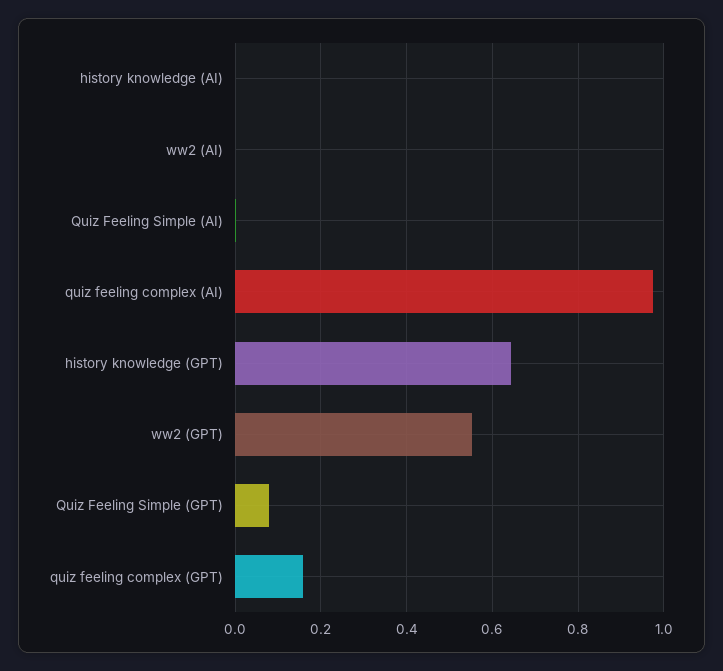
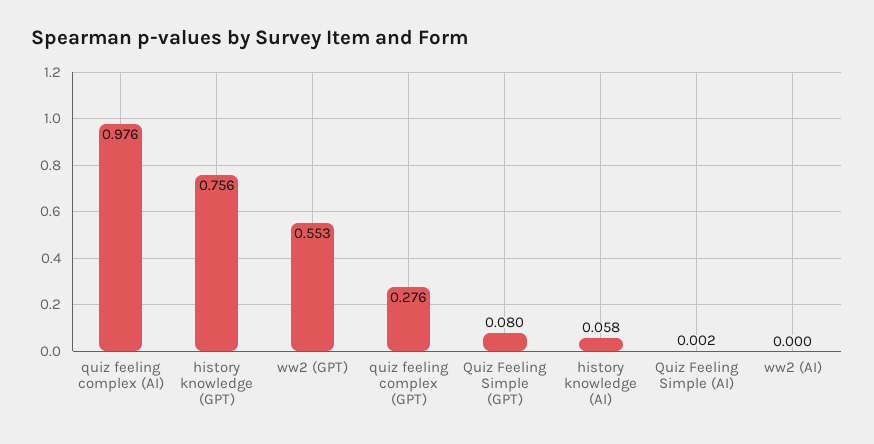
  {
-   "history knowledge (AI)": 0,
+   "history knowledge (AI)": 0.058,
    "ww2 (AI)": 0,
    "Quiz Feeling Simple (AI)": 0.002,
    "quiz feeling complex (AI)": 0.976,
-   "history knowledge (GPT)": 0.64,
+   "history knowledge (GPT)": 0.756,
    "ww2 (GPT)": 0.553,
    "Quiz Feeling Simple (GPT)": 0.08,
-   "quiz feeling complex (GPT)": 0.16
+   "quiz feeling complex (GPT)": 0.276
  }

